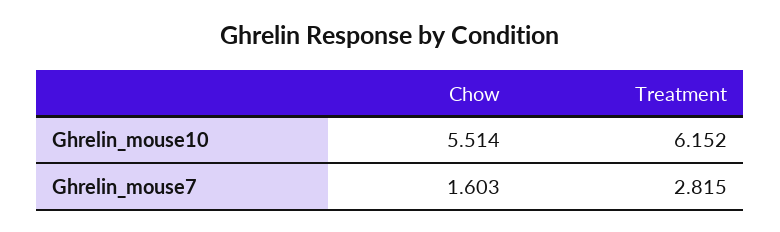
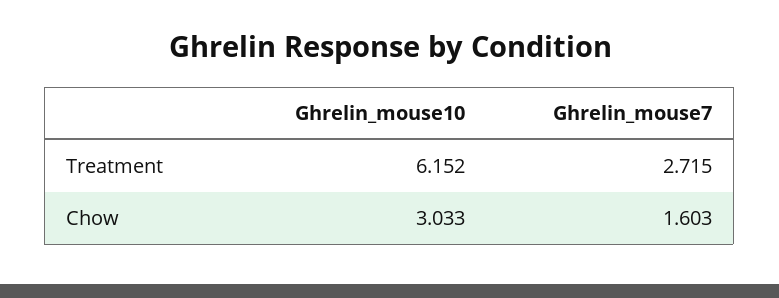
  {
    "Chow": {
-     "Ghrelin_mouse10": 5.514,
+     "Ghrelin_mouse10": 3.033,
      "Ghrelin_mouse7": 1.603
    },
    "Treatment": {
      "Ghrelin_mouse10": 6.152,
-     "Ghrelin_mouse7": 2.815
+     "Ghrelin_mouse7": 2.715
    }
  }

